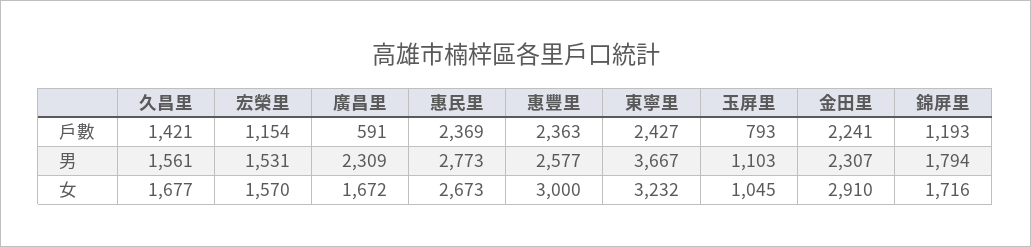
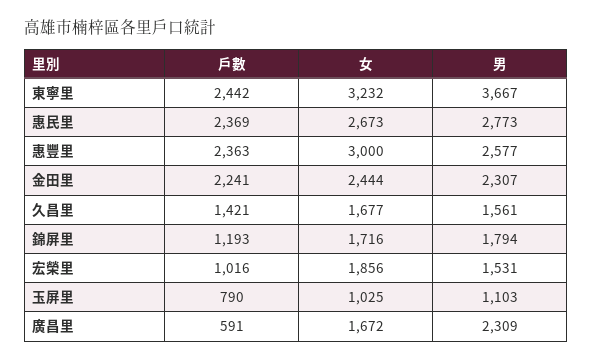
  {
    "久昌里": {
      "戶數": 1421,
      "男": 1561,
      "女": 1677
    },
    "宏榮里": {
-     "戶數": 1154,
+     "戶數": 1016,
      "男": 1531,
-     "女": 1570
+     "女": 1856
    },
    "廣昌里": {
      "戶數": 591,
      "男": 2309,
      "女": 1672
    },
    "惠民里": {
      "戶數": 2369,
      "男": 2773,
      "女": 2673
    },
    "惠豐里": {
      "戶數": 2363,
      "男": 2577,
      "女": 3000
    },
    "東寧里": {
-     "戶數": 2427,
+     "戶數": 2442,
      "男": 3667,
      "女": 3232
    },
    "玉屏里": {
-     "戶數": 793,
+     "戶數": 790,
      "男": 1103,
-     "女": 1045
+     "女": 1025
    },
    "金田里": {
      "戶數": 2241,
      "男": 2307,
-     "女": 2910
+     "女": 2444
    },
    "錦屏里": {
      "戶數": 1193,
      "男": 1794,
      "女": 1716
    }
  }

